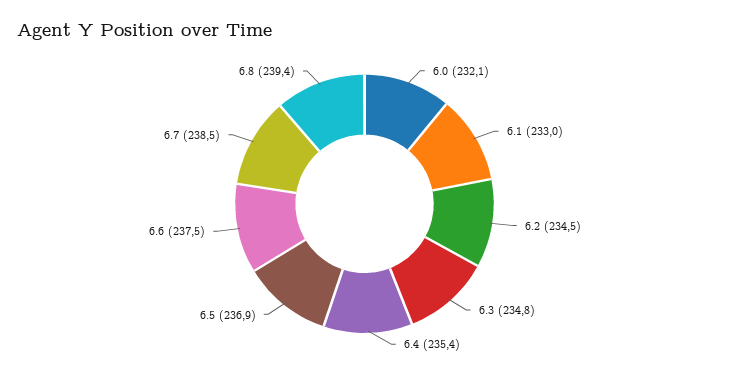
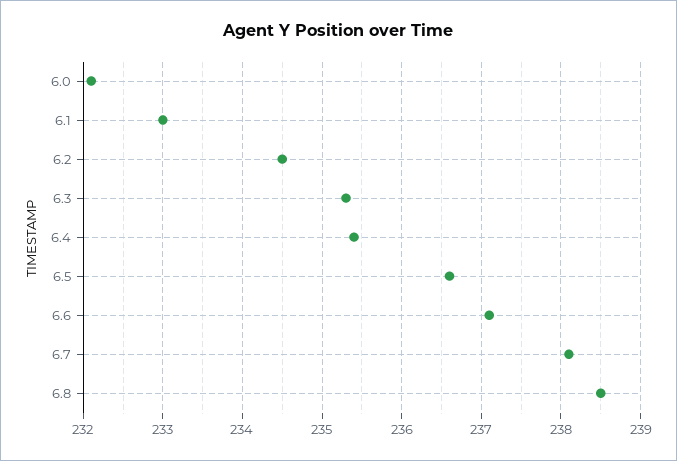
  {
    "6.0": 232.1,
    "6.1": 233,
    "6.2": 234.5,
-   "6.3": 234.8,
+   "6.3": 235.3,
    "6.4": 235.4,
-   "6.5": 236.9,
+   "6.5": 236.6,
-   "6.6": 237.5,
+   "6.6": 237.1,
-   "6.7": 238.5,
+   "6.7": 238.1,
-   "6.8": 239.4
+   "6.8": 238.5
  }

